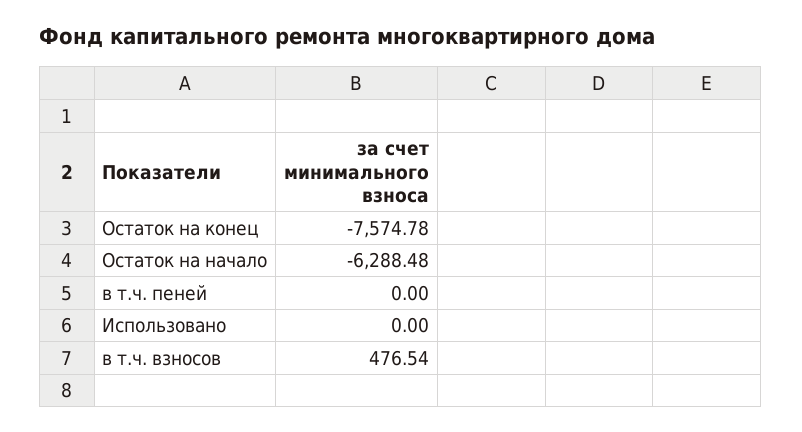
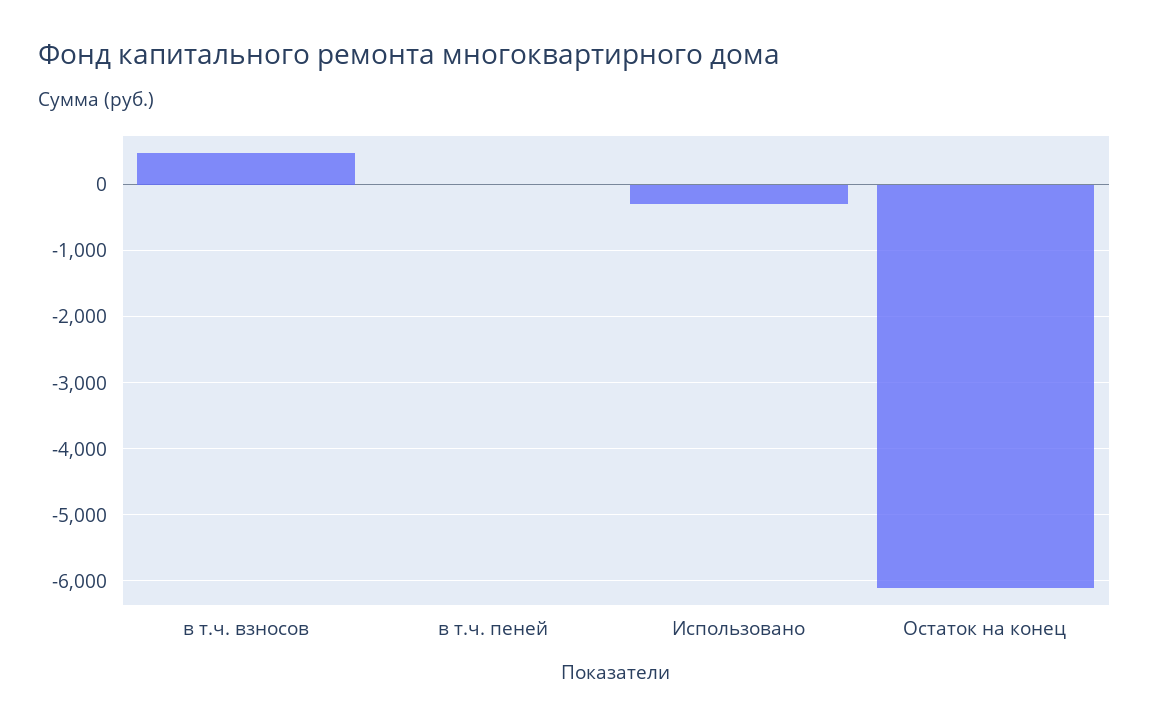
  {
-   "Остаток на конец": -7574.78,
+   "Остаток на конец": -6100,
-   "Остаток на начало": -6288.48,
    "в т.ч. пеней": 0,
-   "Использовано": 0,
+   "Использовано": -300,
    "в т.ч. взносов": 476.54
  }

